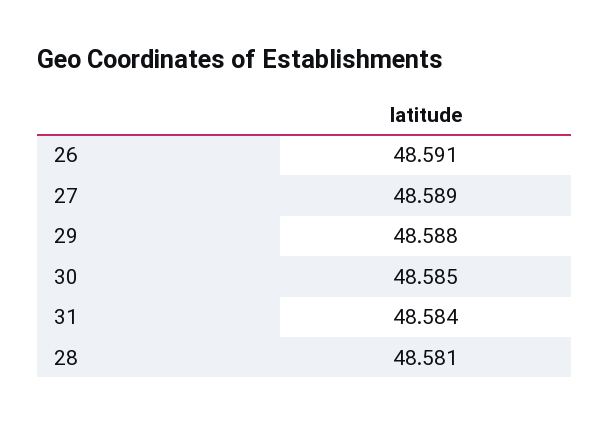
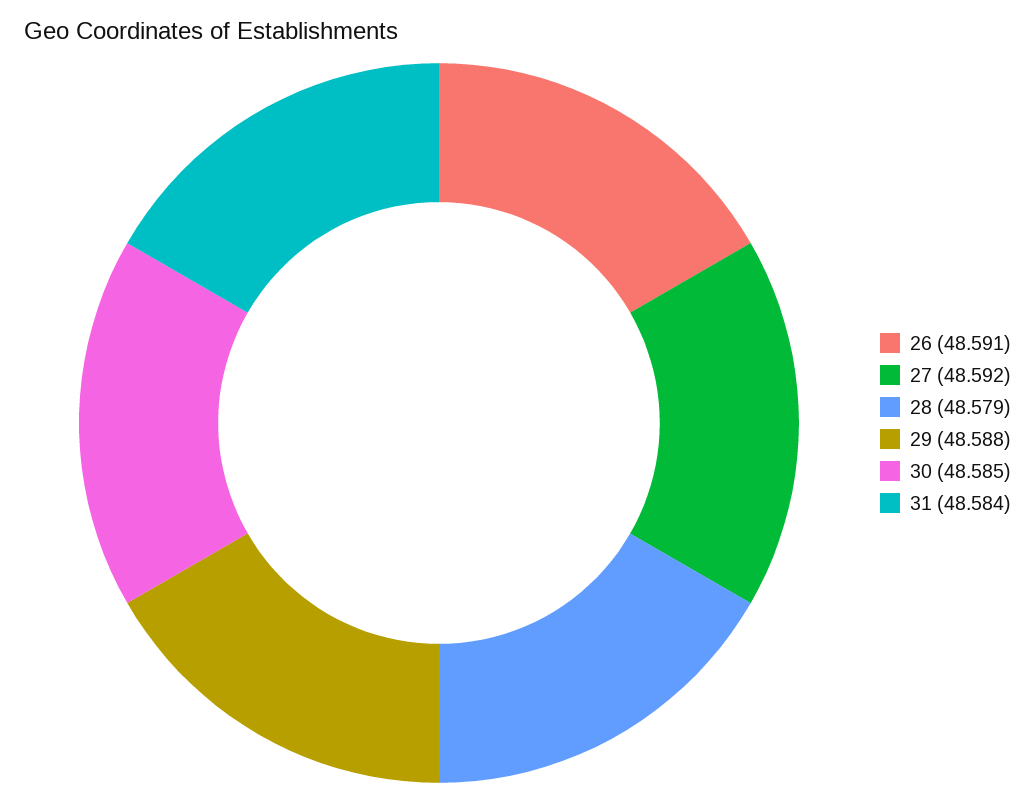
  {
    "26": 48.591,
-   "27": 48.589,
+   "27": 48.592,
    "29": 48.588,
    "30": 48.585,
    "31": 48.584,
-   "28": 48.581
+   "28": 48.579
  }

